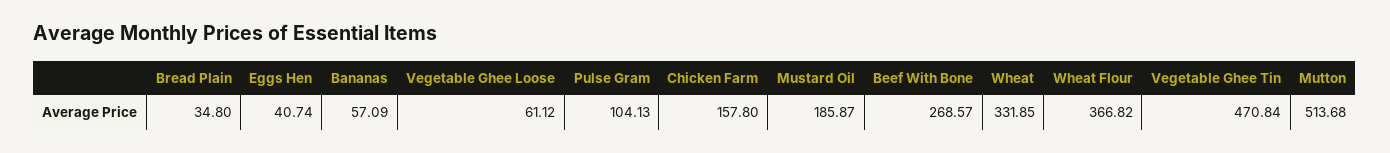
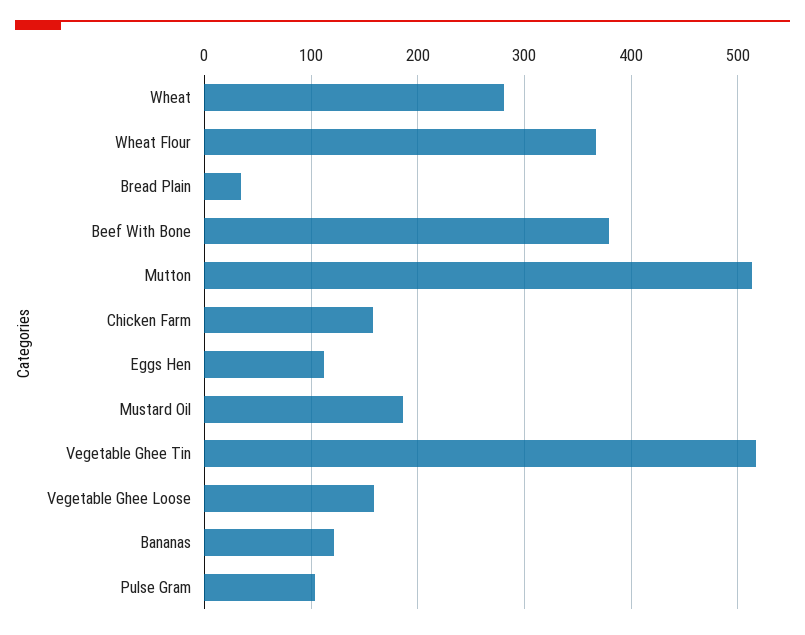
  {
    "Bread Plain": 34.8,
-   "Eggs Hen": 40.74,
+   "Eggs Hen": 110,
-   "Bananas": 57.09,
+   "Bananas": 120,
-   "Vegetable Ghee Loose": 61.12,
+   "Vegetable Ghee Loose": 160,
    "Pulse Gram": 104.13,
    "Chicken Farm": 157.8,
    "Mustard Oil": 185.87,
-   "Beef With Bone": 268.57,
+   "Beef With Bone": 380,
-   "Wheat": 331.85,
+   "Wheat": 280,
    "Wheat Flour": 366.82,
-   "Vegetable Ghee Tin": 470.84,
+   "Vegetable Ghee Tin": 520,
    "Mutton": 513.68
  }

